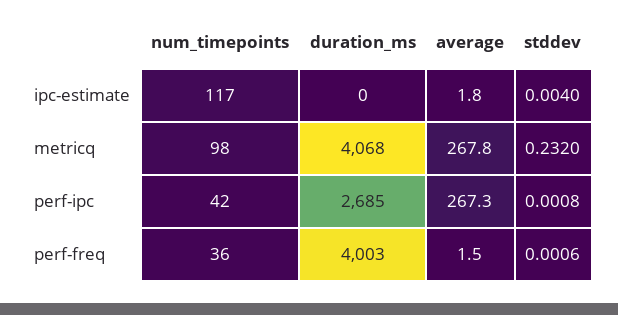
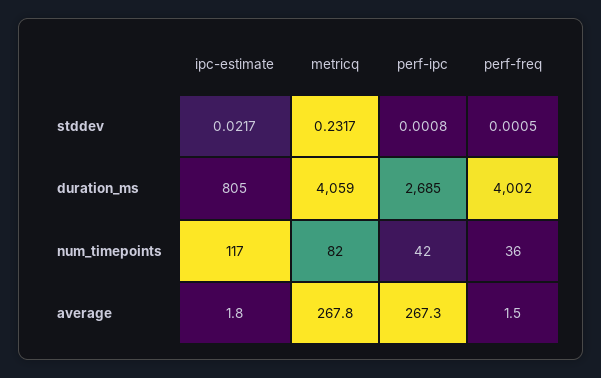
  {
    "num_timepoints": {
      "ipc-estimate": 117,
-     "metricq": 98,
+     "metricq": 82,
      "perf-ipc": 42,
      "perf-freq": 36
    },
    "duration_ms": {
-     "ipc-estimate": 0,
+     "ipc-estimate": 805,
-     "metricq": 4068,
+     "metricq": 4059,
      "perf-ipc": 2685,
-     "perf-freq": 4003
+     "perf-freq": 4002
    },
    "average": {
      "ipc-estimate": 1.8,
      "metricq": 267.8,
      "perf-ipc": 267.3,
      "perf-freq": 1.5
    },
    "stddev": {
-     "ipc-estimate": 0.004,
+     "ipc-estimate": 0.0217,
-     "metricq": 0.232,
+     "metricq": 0.2317,
      "perf-ipc": 0.0008,
-     "perf-freq": 0.0006
+     "perf-freq": 0.0005
    }
  }

